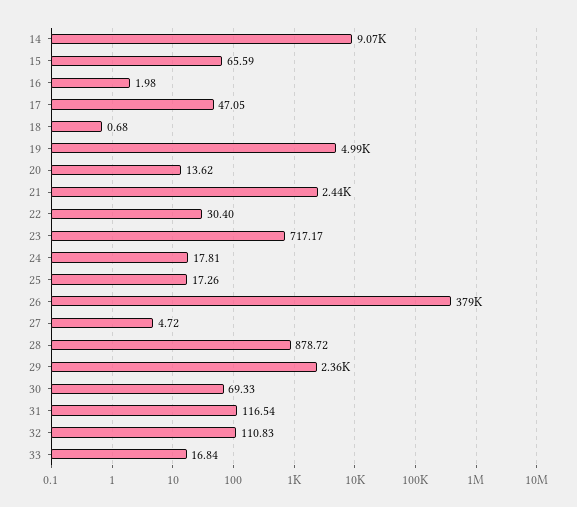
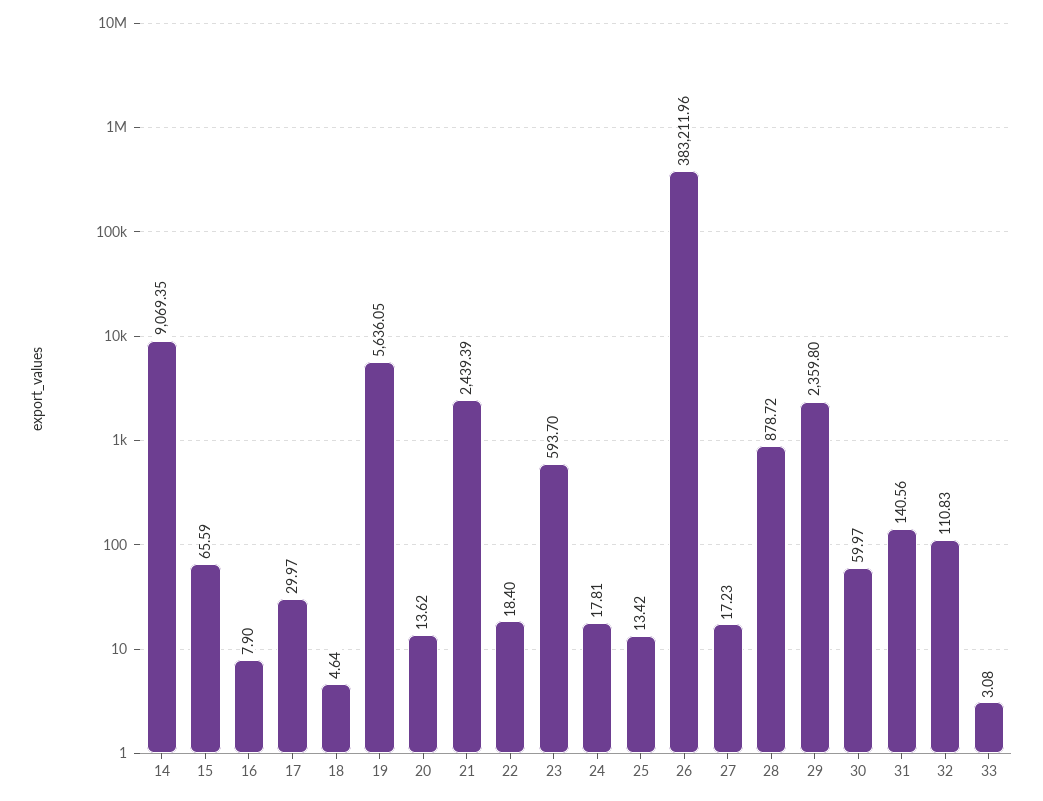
  {
    "14": 9069.35,
    "15": 65.59,
-   "16": 1.98,
+   "16": 7.9,
-   "17": 47.05,
+   "17": 29.97,
-   "18": 0.68,
+   "18": 4.64,
-   "19": 4990,
+   "19": 5636.05,
    "20": 13.62,
    "21": 2439.39,
-   "22": 30.4,
+   "22": 18.4,
-   "23": 717.17,
+   "23": 593.7,
    "24": 17.81,
-   "25": 17.26,
+   "25": 13.42,
-   "26": 379000,
+   "26": 383211.96,
-   "27": 4.72,
+   "27": 17.23,
    "28": 878.72,
    "29": 2359.8,
-   "30": 69.33,
+   "30": 59.97,
-   "31": 116.54,
+   "31": 140.56,
    "32": 110.83,
-   "33": 16.84
+   "33": 3.08
  }

